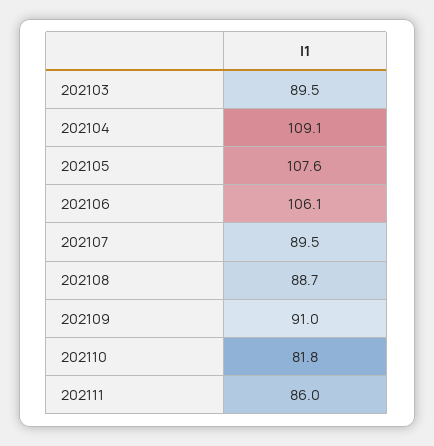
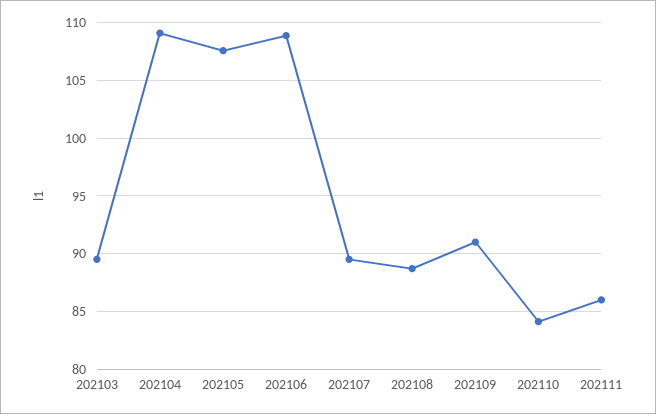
  {
    "202103": 89.5,
    "202104": 109.1,
    "202105": 107.6,
-   "202106": 106.1,
+   "202106": 109,
    "202107": 89.5,
    "202108": 88.7,
    "202109": 91,
-   "202110": 81.8,
+   "202110": 84,
    "202111": 86
  }

